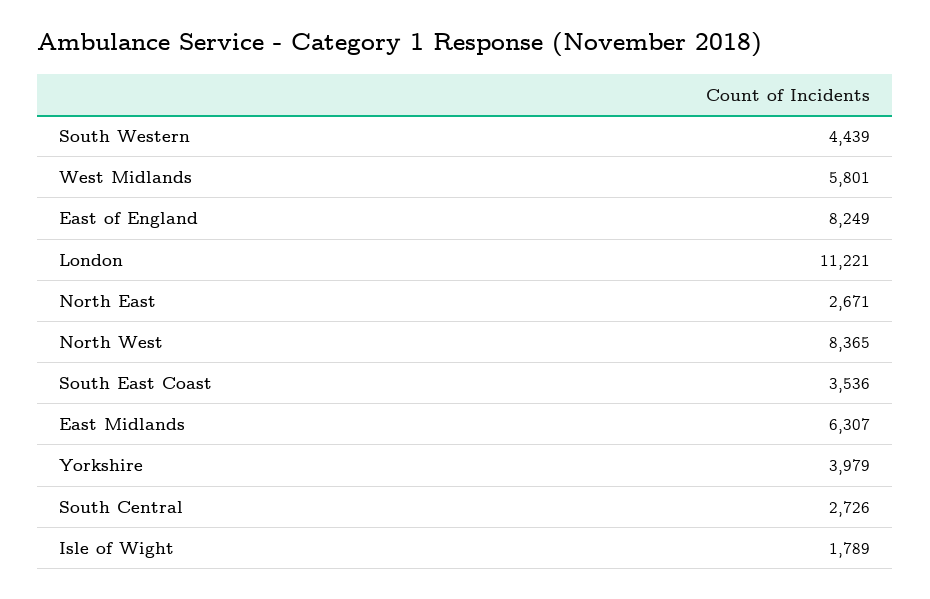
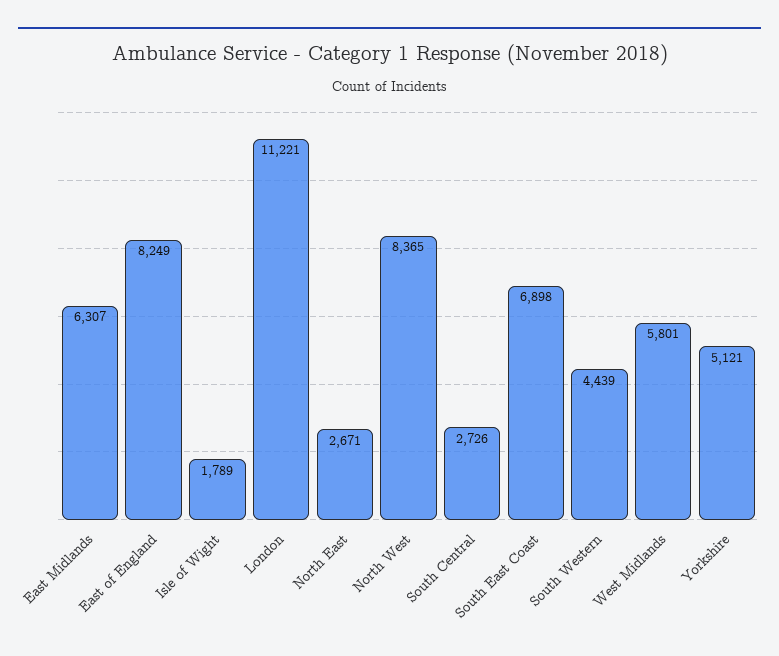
  {
    "South Western": 4439,
    "West Midlands": 5801,
    "East of England": 8249,
    "London": 11221,
    "North East": 2671,
    "North West": 8365,
-   "South East Coast": 3536,
+   "South East Coast": 6898,
    "East Midlands": 6307,
-   "Yorkshire": 3979,
+   "Yorkshire": 5121,
    "South Central": 2726,
    "Isle of Wight": 1789
  }

